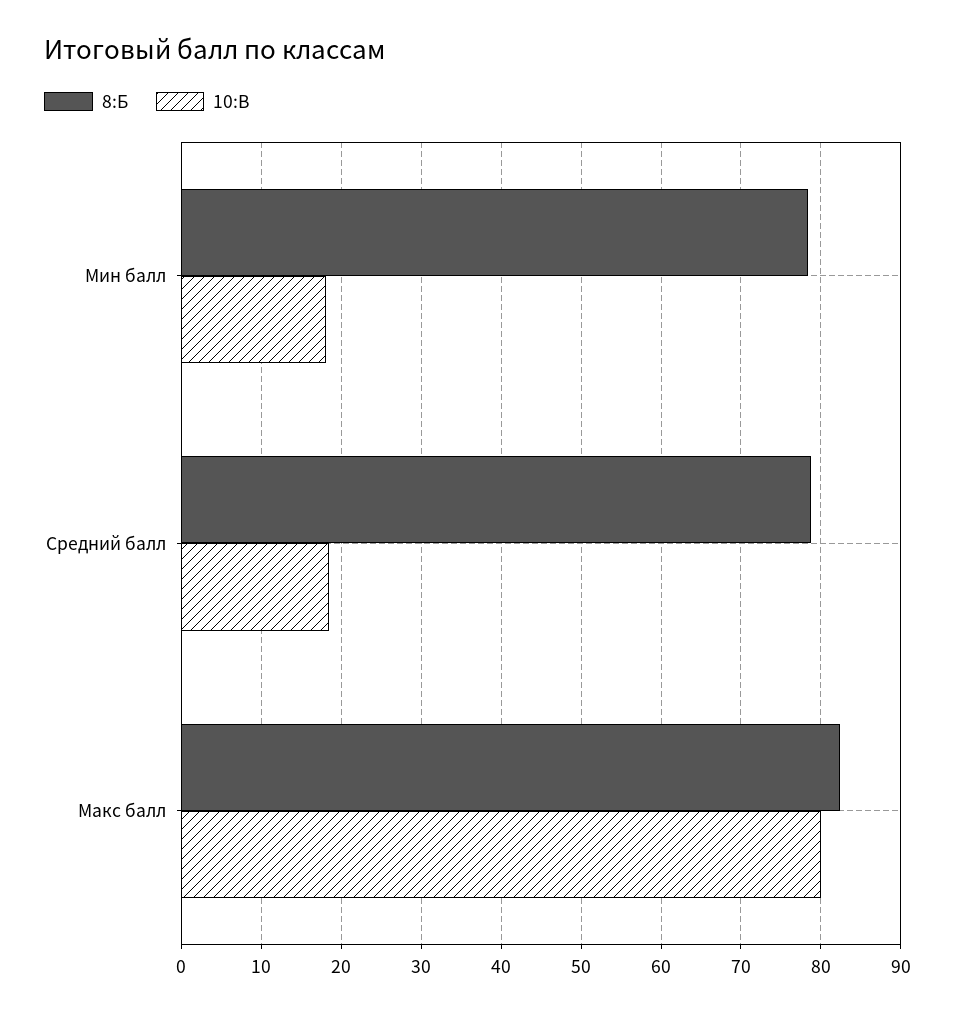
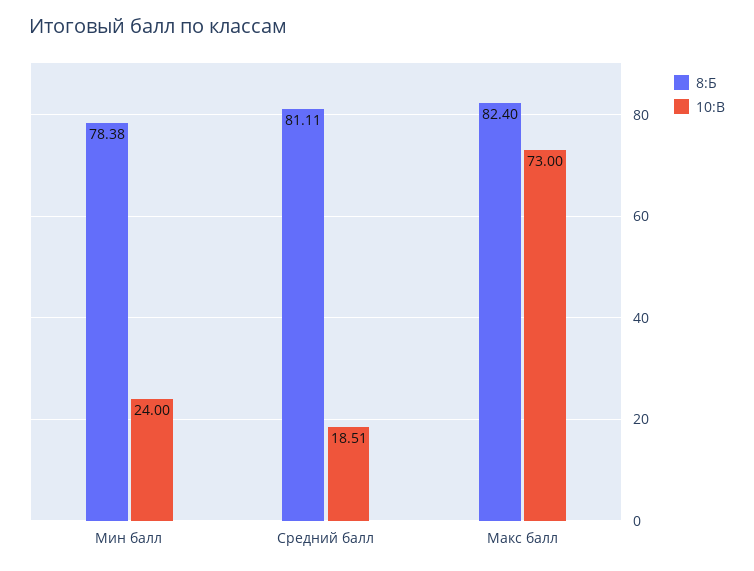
  {
    "8:Б": {
      "Мин балл": 78.38,
-     "Средний балл": 79,
+     "Средний балл": 81.11,
      "Макс балл": 82.4
    },
    "10:В": {
-     "Мин балл": 18,
+     "Мин балл": 24,
      "Средний балл": 18.51,
-     "Макс балл": 80
+     "Макс балл": 73
    }
  }

